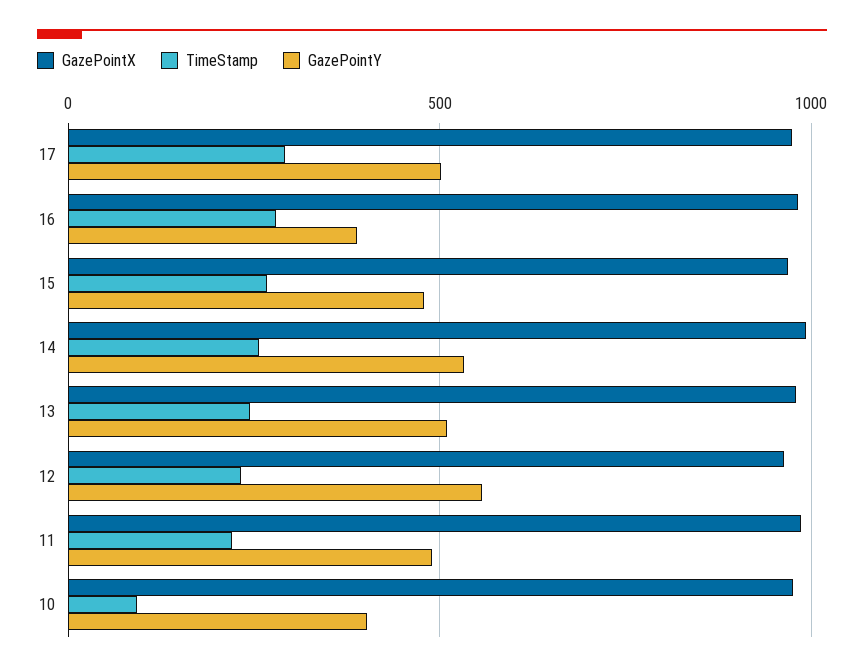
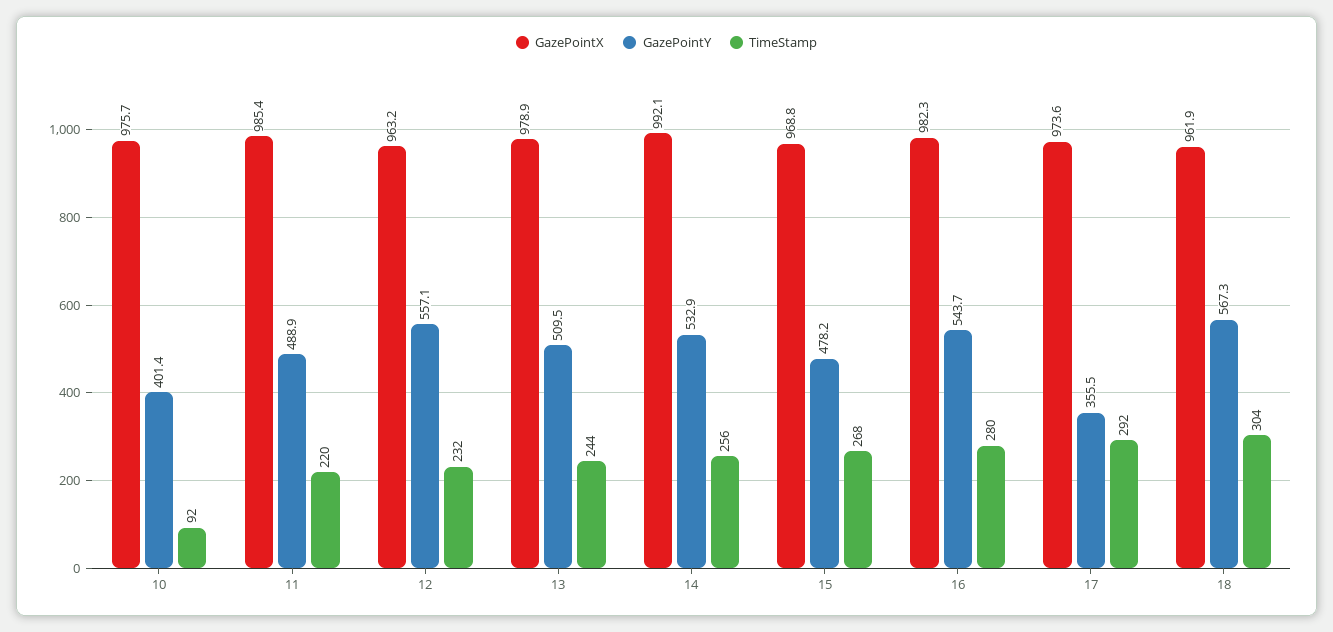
  {
    "GazePointX": {
      "17": 973.6,
      "16": 982.3,
      "15": 968.8,
      "14": 992.1,
      "13": 978.9,
      "12": 963.2,
      "11": 985.4,
-     "10": 975.7
+     "10": 975.7,
+     "18": 961.9
    },
    "TimeStamp": {
      "17": 292,
      "16": 280,
      "15": 268,
      "14": 256,
      "13": 244,
      "12": 232,
      "11": 220,
-     "10": 92
+     "10": 92,
+     "18": 304
    },
    "GazePointY": {
-     "17": 500,
+     "17": 355.5,
-     "16": 400,
+     "16": 543.7,
      "15": 478.2,
      "14": 532.9,
      "13": 509.5,
      "12": 557.1,
      "11": 488.9,
-     "10": 401.4
+     "10": 401.4,
+     "18": 567.3
    }
  }

